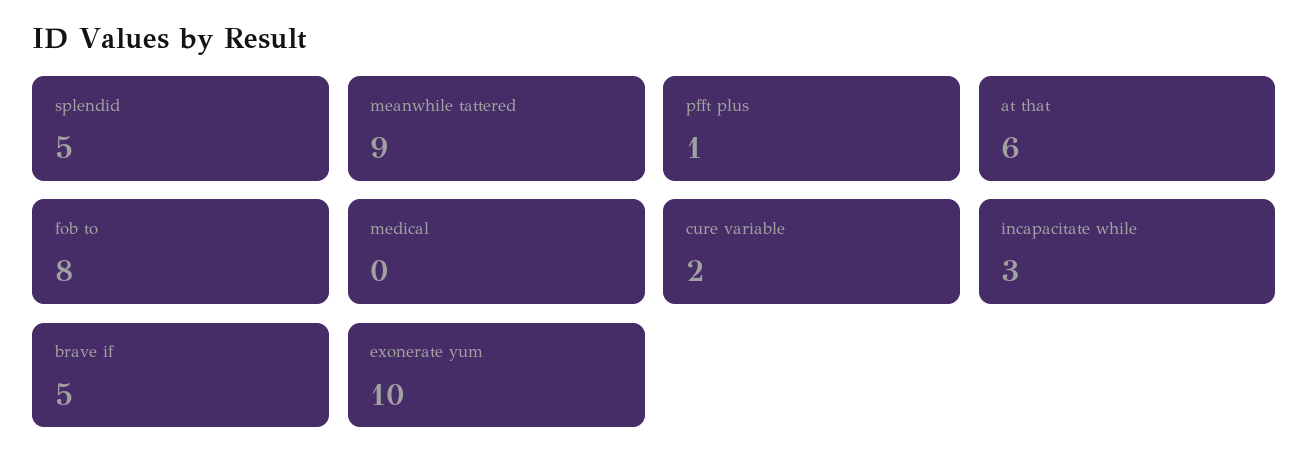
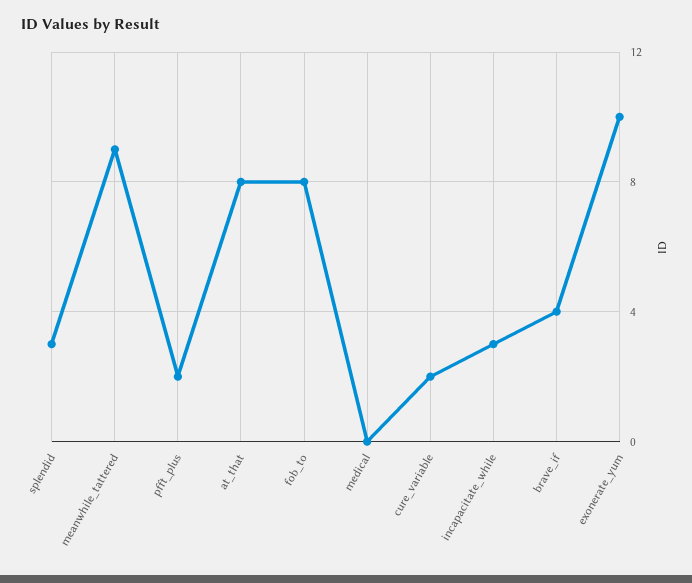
  {
-   "splendid": 5,
+   "splendid": 3,
    "meanwhile tattered": 9,
-   "pfft plus": 1,
+   "pfft plus": 2,
-   "at that": 6,
+   "at that": 8,
    "fob to": 8,
    "medical": 0,
    "cure variable": 2,
    "incapacitate while": 3,
-   "brave if": 5,
+   "brave if": 4,
    "exonerate yum": 10
  }

